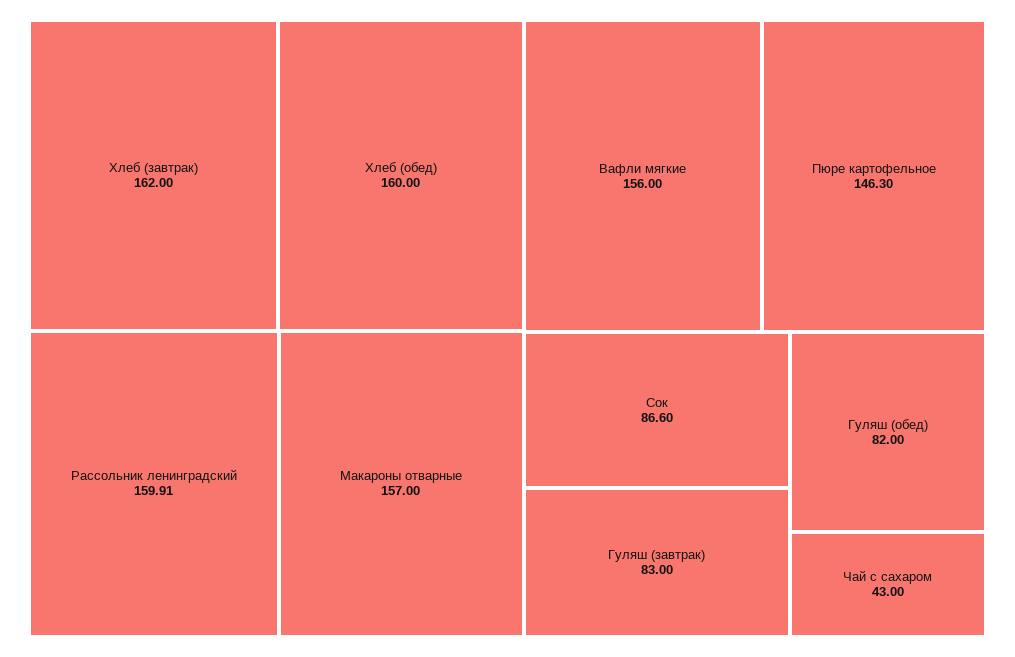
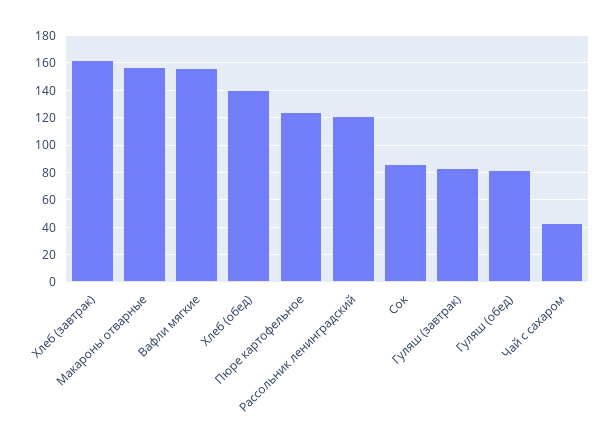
  {
    "Хлеб (завтрак)": 162,
-   "Хлеб (обед)": 160,
+   "Хлеб (обед)": 140,
-   "Рассольник ленинградский": 159.91,
+   "Рассольник ленинградский": 120,
    "Макароны отварные": 157,
    "Вафли мягкие": 156,
-   "Пюре картофельное": 146.3,
+   "Пюре картофельное": 125,
    "Сок": 86.6,
    "Гуляш (завтрак)": 83,
    "Гуляш (обед)": 82,
    "Чай с сахаром": 43
  }

